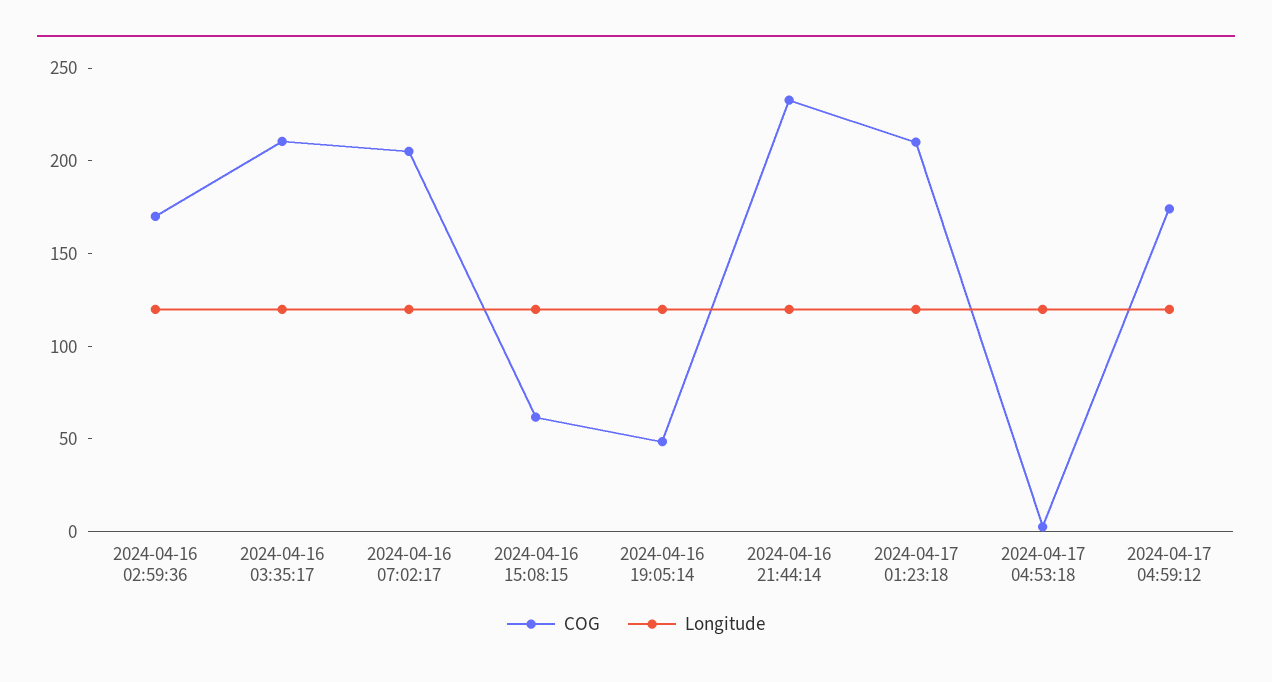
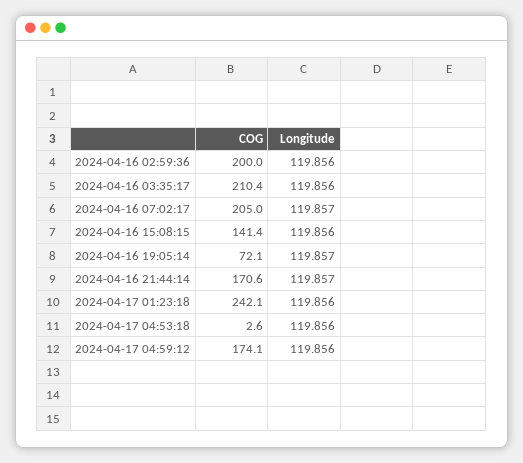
  {
    "COG": {
-     "2024-04-16 02:59:36": 170,
+     "2024-04-16 02:59:36": 200,
      "2024-04-16 03:35:17": 210.4,
      "2024-04-16 07:02:17": 205,
-     "2024-04-16 15:08:15": 60,
+     "2024-04-16 15:08:15": 141.4,
-     "2024-04-16 19:05:14": 50,
+     "2024-04-16 19:05:14": 72.1,
-     "2024-04-16 21:44:14": 230,
+     "2024-04-16 21:44:14": 170.6,
-     "2024-04-17 01:23:18": 210,
+     "2024-04-17 01:23:18": 242.1,
      "2024-04-17 04:53:18": 2.6,
      "2024-04-17 04:59:12": 174.1
    },
    "Longitude": {
      "2024-04-16 02:59:36": 119.856,
      "2024-04-16 03:35:17": 119.856,
      "2024-04-16 07:02:17": 119.857,
      "2024-04-16 15:08:15": 119.856,
      "2024-04-16 19:05:14": 119.857,
      "2024-04-16 21:44:14": 119.857,
      "2024-04-17 01:23:18": 119.856,
      "2024-04-17 04:53:18": 119.856,
      "2024-04-17 04:59:12": 119.856
    }
  }

